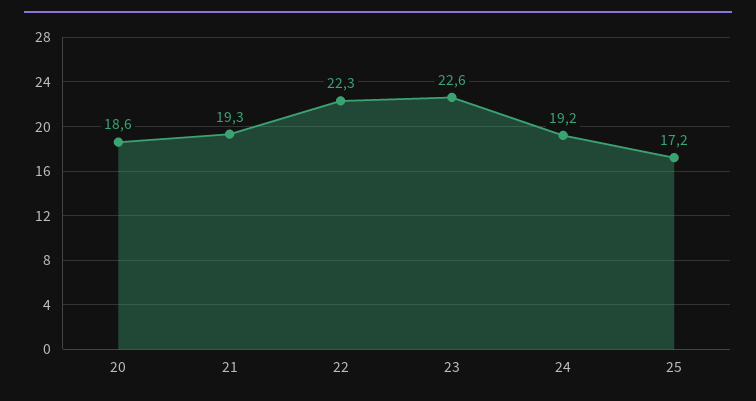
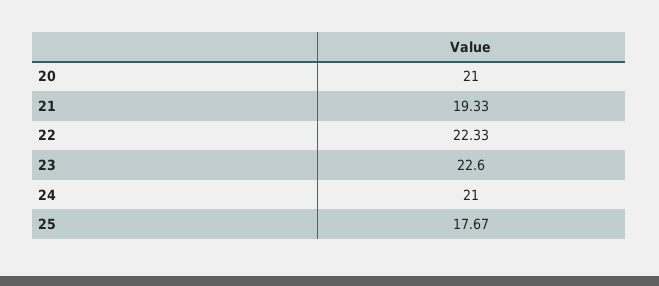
  {
-   "20": 18.6,
+   "20": 21,
    "21": 19.33,
    "22": 22.33,
    "23": 22.6,
-   "24": 19.2,
+   "24": 21,
-   "25": 17.2
+   "25": 17.67
  }

